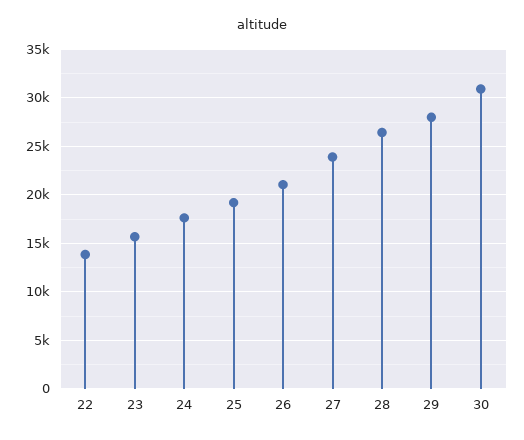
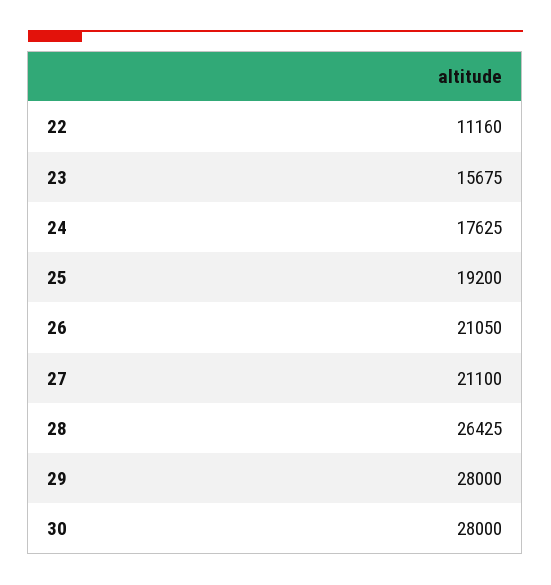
  {
-   "22": 14000,
+   "22": 11160,
    "23": 15675,
    "24": 17625,
    "25": 19200,
    "26": 21050,
-   "27": 24000,
+   "27": 21100,
    "28": 26425,
    "29": 28000,
-   "30": 31000
+   "30": 28000
  }

